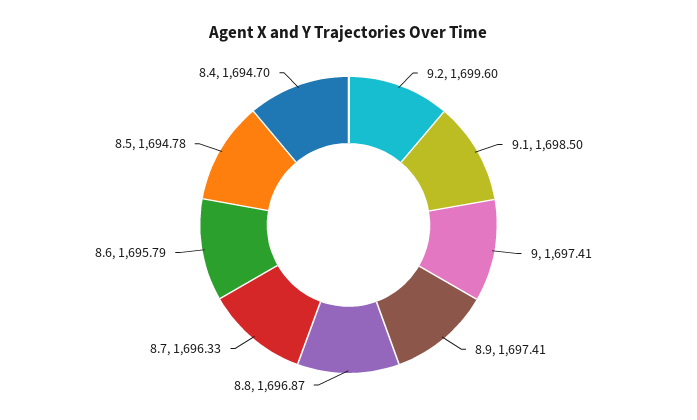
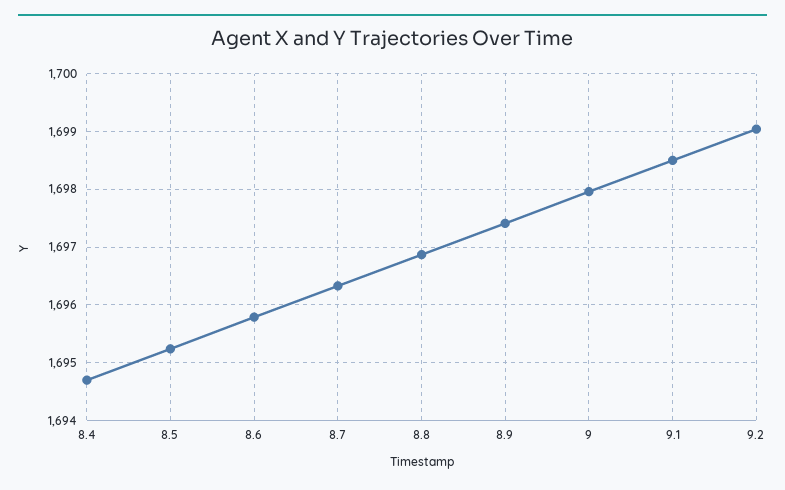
  {
-   "9.2": 1699.6,
+   "9.2": 1699,
    "9.1": 1698.5,
-   "9": 1697.41,
+   "9": 1698,
    "8.9": 1697.41,
    "8.8": 1696.87,
    "8.7": 1696.33,
    "8.6": 1695.79,
-   "8.5": 1694.78,
+   "8.5": 1695.2,
    "8.4": 1694.7
  }

